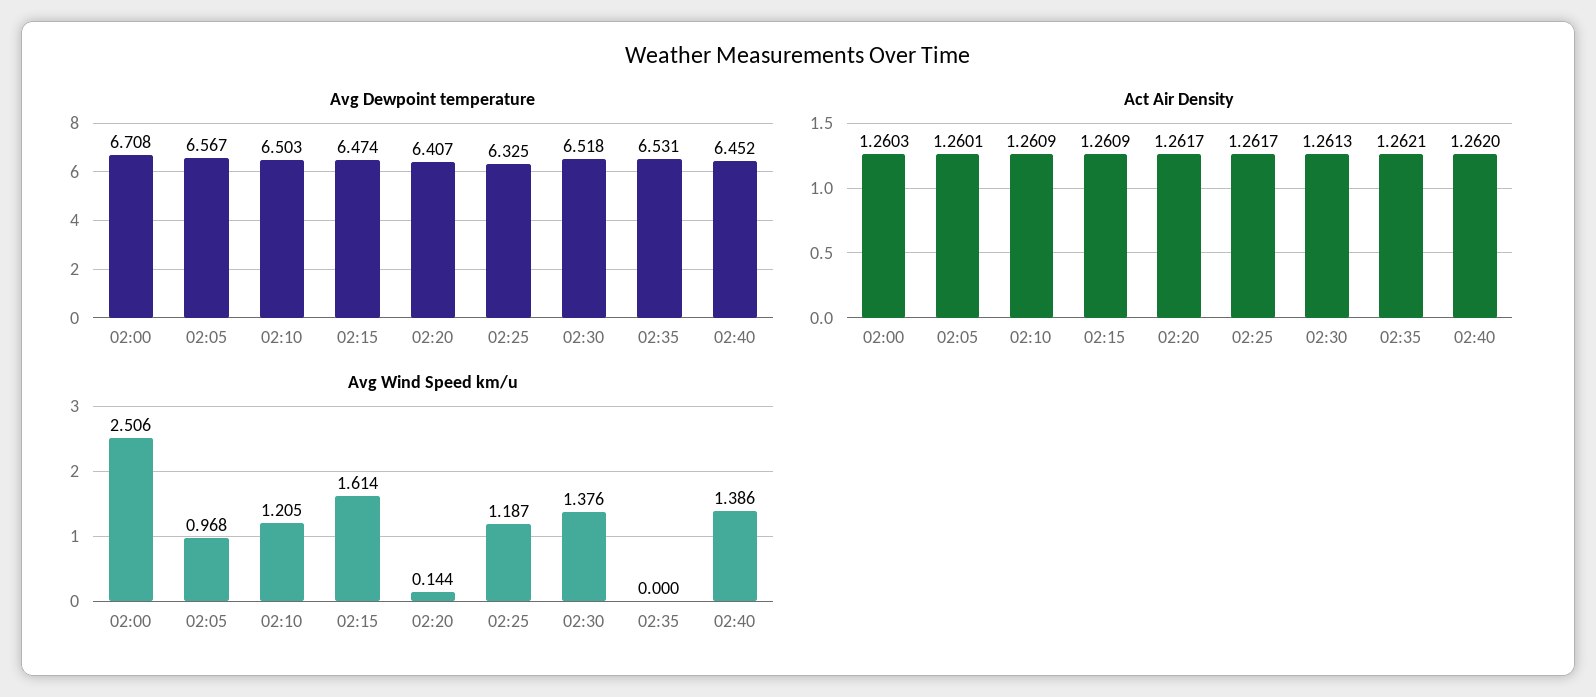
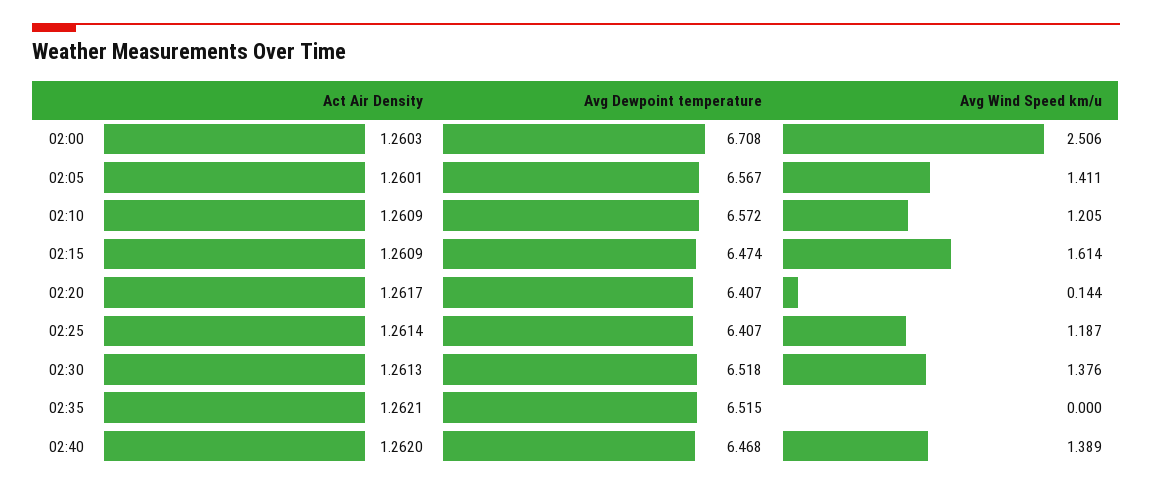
  {
    "Avg Dewpoint temperature": {
      "02:00": 6.708,
      "02:05": 6.567,
-     "02:10": 6.503,
+     "02:10": 6.572,
      "02:15": 6.474,
      "02:20": 6.407,
-     "02:25": 6.325,
+     "02:25": 6.407,
      "02:30": 6.518,
-     "02:35": 6.531,
+     "02:35": 6.515,
-     "02:40": 6.452
+     "02:40": 6.468
    },
    "Act Air Density": {
      "02:00": 1.2603,
      "02:05": 1.2601,
      "02:10": 1.2609,
      "02:15": 1.2609,
      "02:20": 1.2617,
-     "02:25": 1.2617,
+     "02:25": 1.2614,
      "02:30": 1.2613,
      "02:35": 1.2621,
      "02:40": 1.262
    },
    "Avg Wind Speed km/u": {
      "02:00": 2.506,
-     "02:05": 0.968,
+     "02:05": 1.411,
      "02:10": 1.205,
      "02:15": 1.614,
      "02:20": 0.144,
      "02:25": 1.187,
      "02:30": 1.376,
      "02:35": 0,
-     "02:40": 1.386
+     "02:40": 1.389
    }
  }

